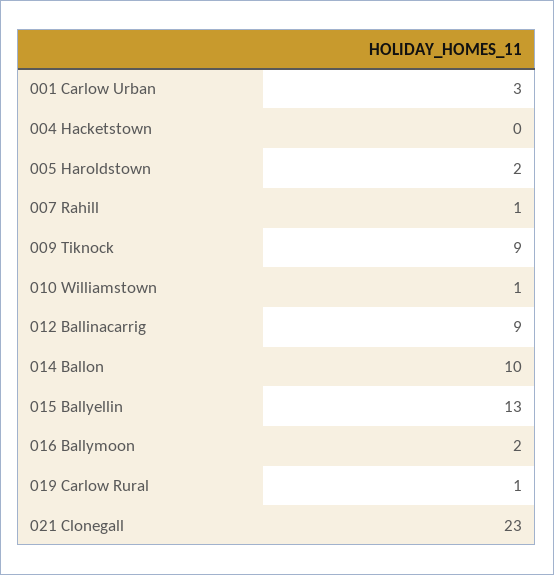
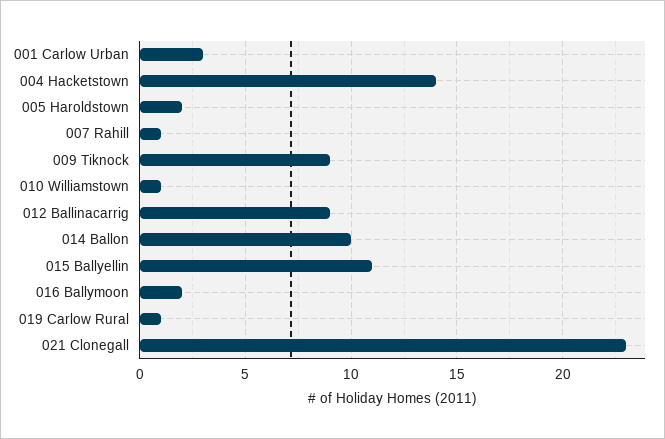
  {
    "001 Carlow Urban": 3,
-   "004 Hacketstown": 0,
+   "004 Hacketstown": 14,
    "005 Haroldstown": 2,
    "007 Rahill": 1,
    "009 Tiknock": 9,
    "010 Williamstown": 1,
    "012 Ballinacarrig": 9,
    "014 Ballon": 10,
-   "015 Ballyellin": 13,
+   "015 Ballyellin": 11,
    "016 Ballymoon": 2,
    "019 Carlow Rural": 1,
    "021 Clonegall": 23
  }

